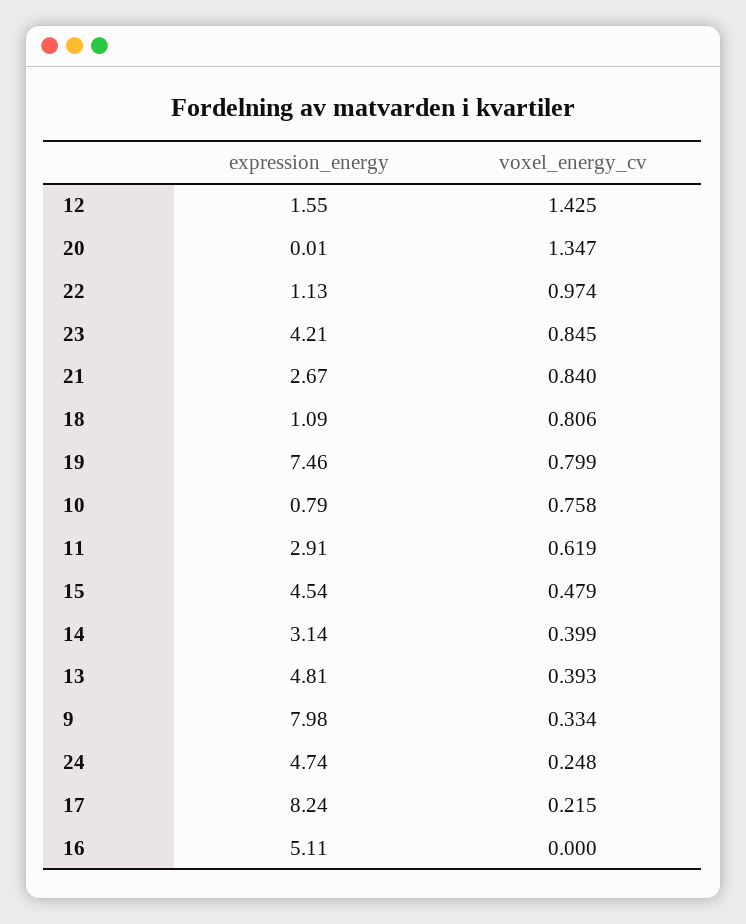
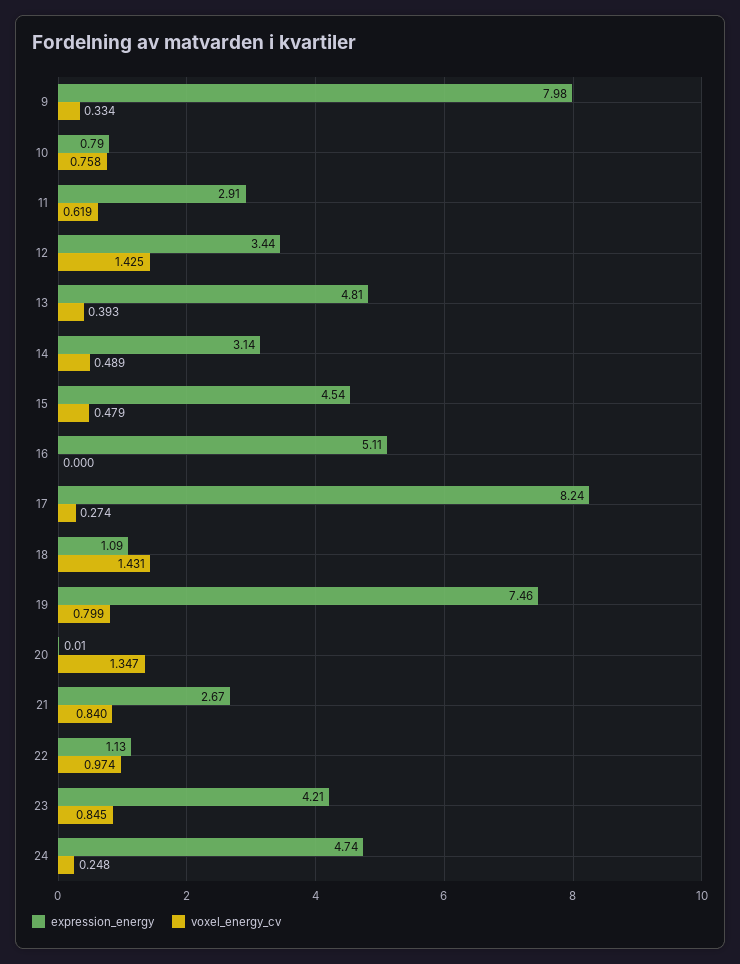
  {
    "expression_energy": {
-     "12": 1.55,
+     "12": 3.44,
      "20": 0.01,
      "22": 1.13,
      "23": 4.21,
      "21": 2.67,
      "18": 1.09,
      "19": 7.46,
      "10": 0.79,
      "11": 2.91,
      "15": 4.54,
      "14": 3.14,
      "13": 4.81,
      "9": 7.98,
      "24": 4.74,
      "17": 8.24,
      "16": 5.11
    },
    "voxel_energy_cv": {
      "12": 1.425,
      "20": 1.347,
      "22": 0.974,
      "23": 0.845,
      "21": 0.84,
-     "18": 0.806,
+     "18": 1.431,
      "19": 0.799,
      "10": 0.758,
      "11": 0.619,
      "15": 0.479,
-     "14": 0.399,
+     "14": 0.489,
      "13": 0.393,
      "9": 0.334,
      "24": 0.248,
-     "17": 0.215,
+     "17": 0.274,
      "16": 0
    }
  }

